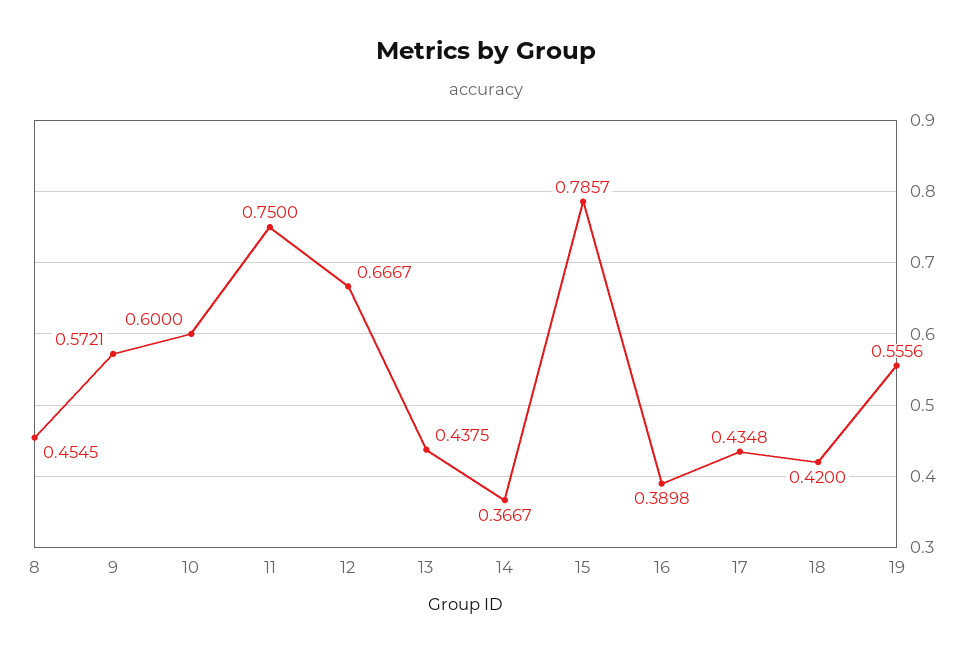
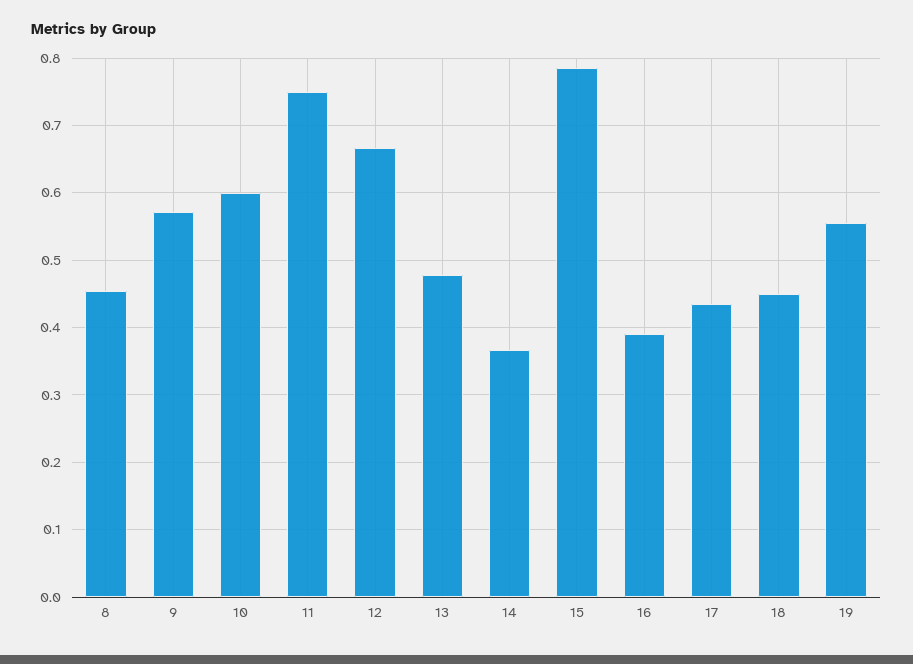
  {
    "8": 0.4545,
    "9": 0.5721,
    "10": 0.6,
    "11": 0.75,
    "12": 0.6667,
-   "13": 0.4375,
+   "13": 0.48,
    "14": 0.3667,
    "15": 0.7857,
    "16": 0.3898,
    "17": 0.4348,
-   "18": 0.42,
+   "18": 0.45,
    "19": 0.5556
  }

